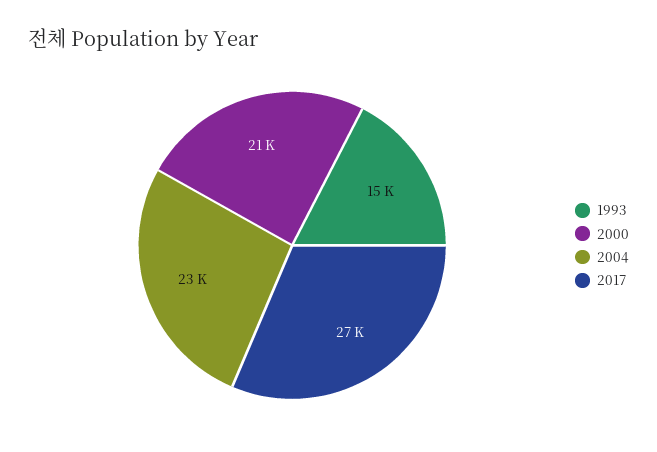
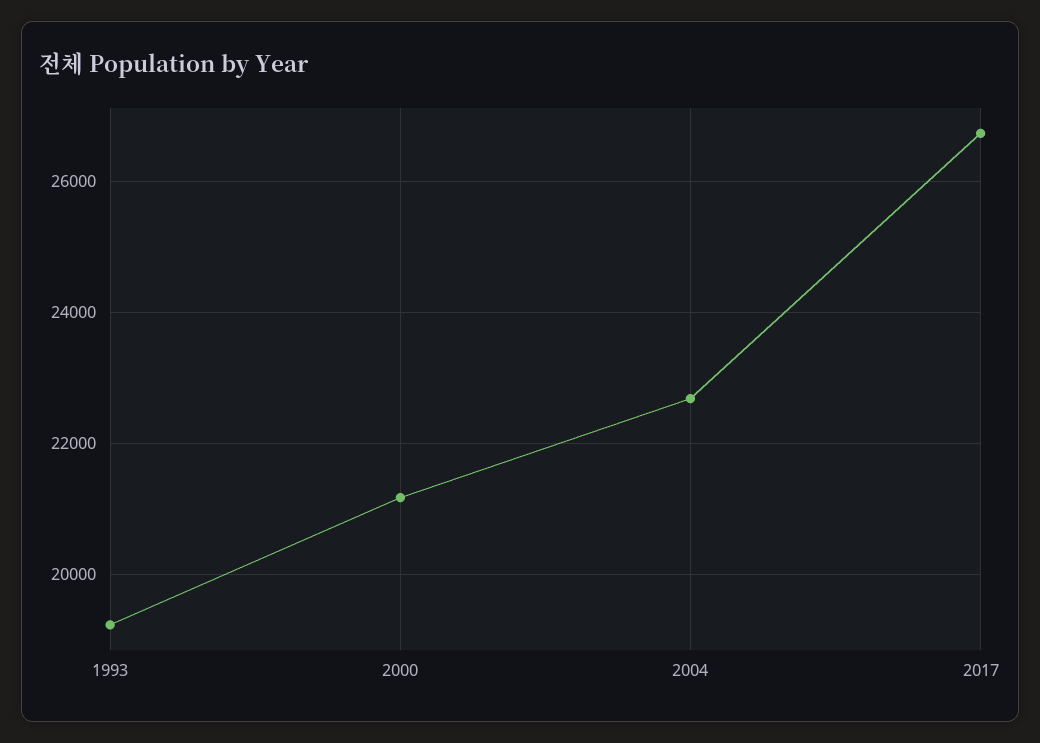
  {
-   "1993": 15000,
+   "1993": 19200,
    "2000": 21000,
    "2004": 23000,
    "2017": 27000
  }

